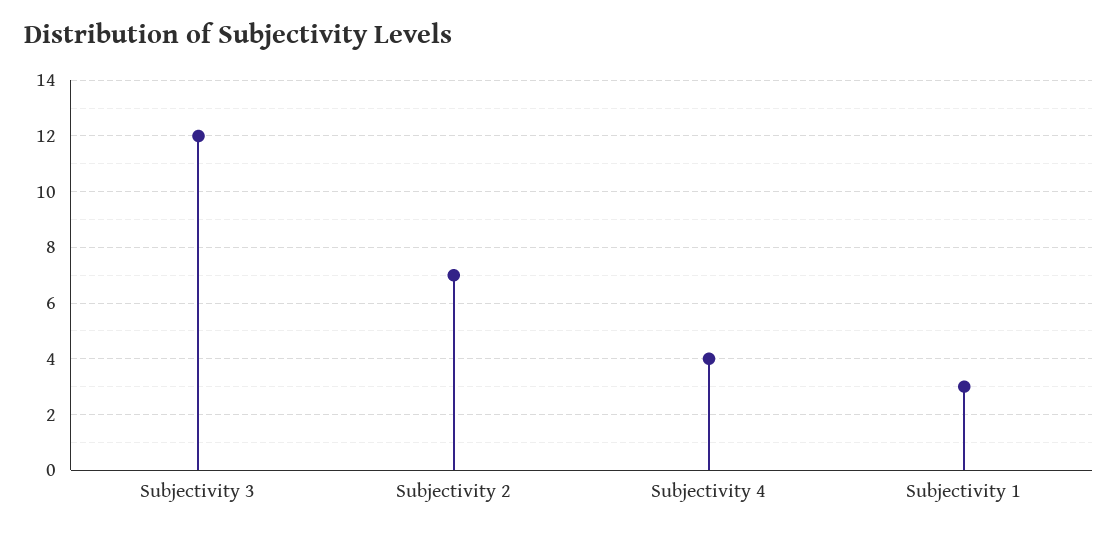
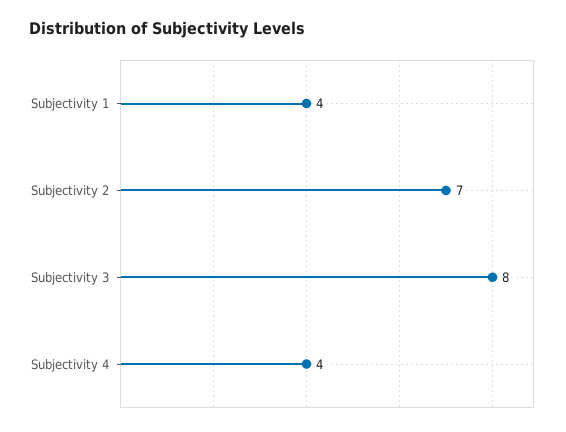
  {
-   "Subjectivity 3": 12,
+   "Subjectivity 3": 8,
    "Subjectivity 2": 7,
    "Subjectivity 4": 4,
-   "Subjectivity 1": 3
+   "Subjectivity 1": 4
  }

